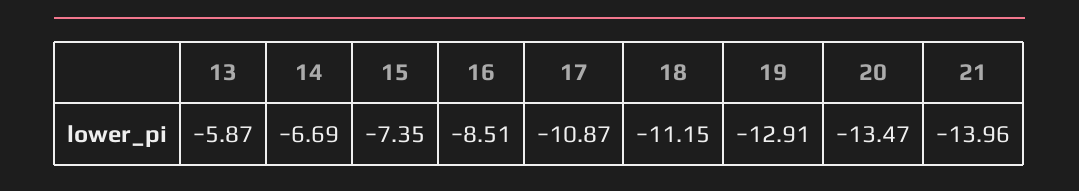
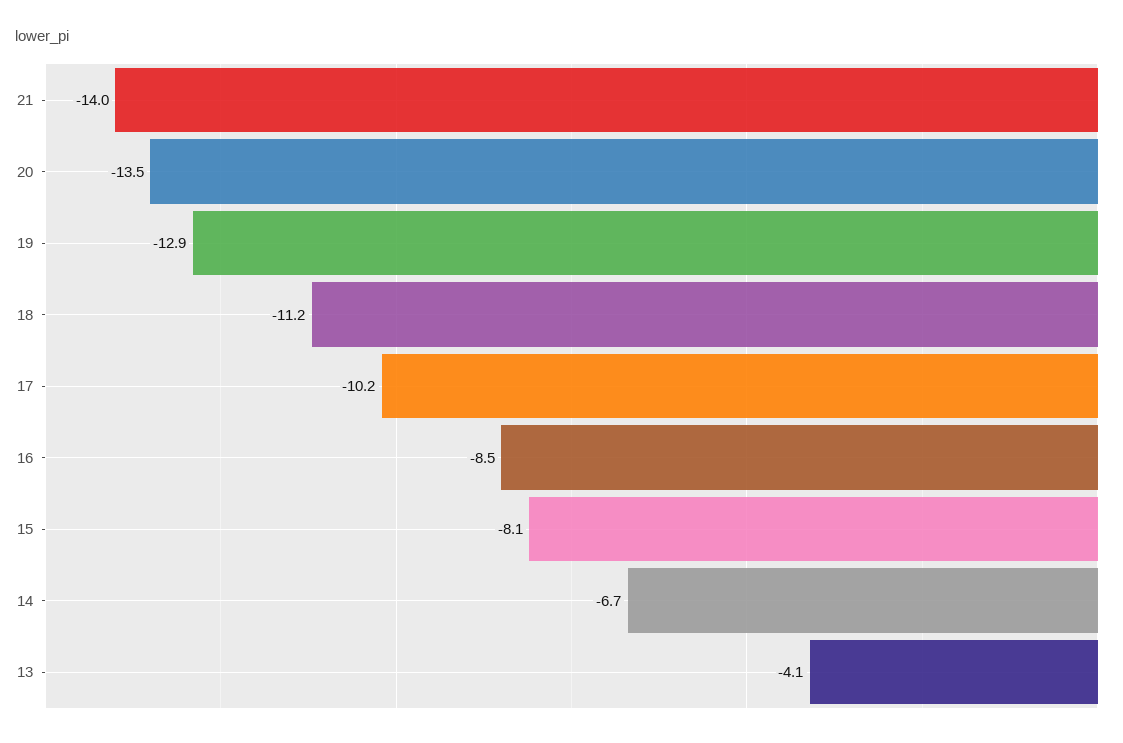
  {
-   "13": -5.87,
+   "13": -4.1,
    "14": -6.69,
-   "15": -7.35,
+   "15": -8.1,
    "16": -8.51,
-   "17": -10.87,
+   "17": -10.2,
    "18": -11.15,
    "19": -12.91,
    "20": -13.47,
    "21": -13.96
  }

